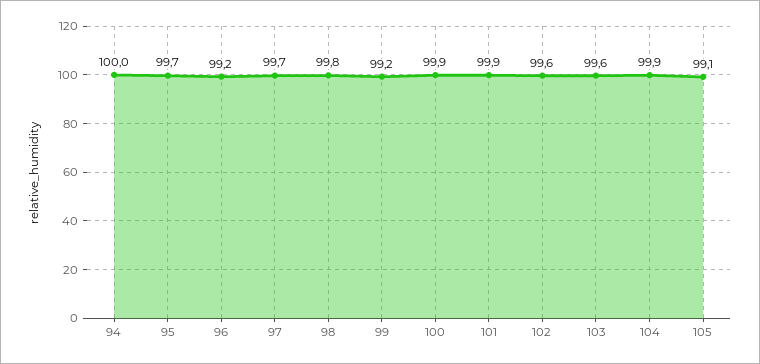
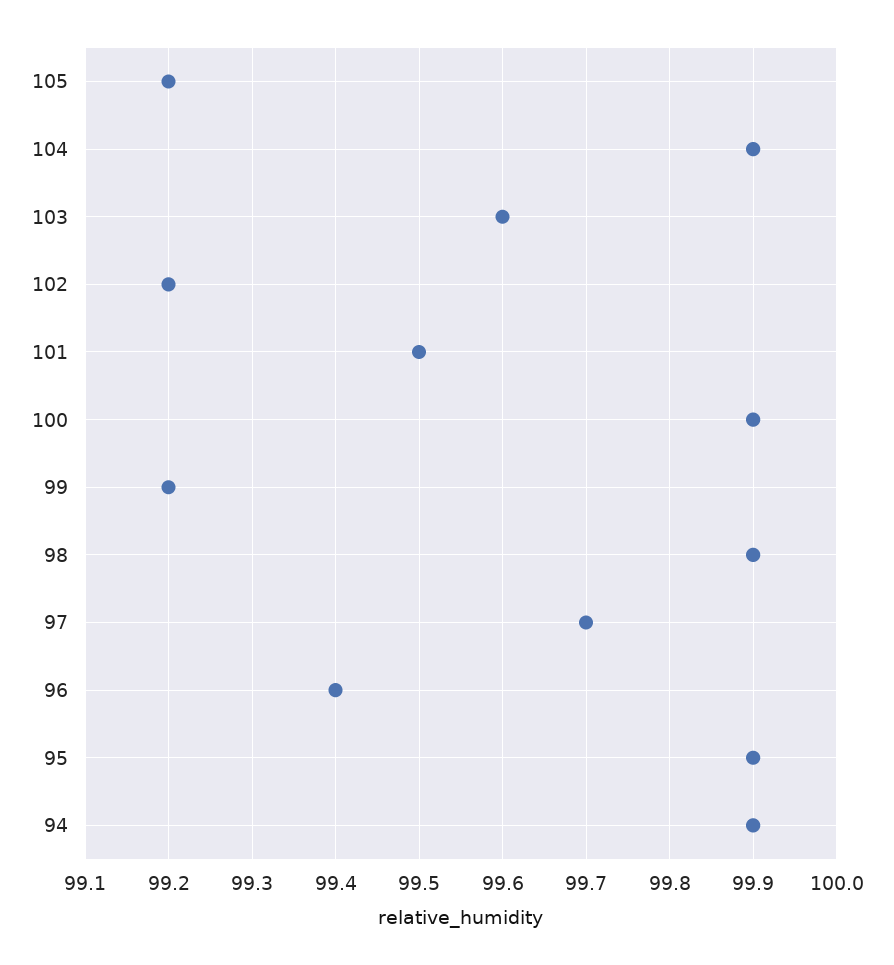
  {
-   "94": 100,
+   "94": 99.9,
-   "95": 99.7,
+   "95": 99.9,
-   "96": 99.2,
+   "96": 99.4,
    "97": 99.7,
-   "98": 99.8,
+   "98": 99.9,
    "99": 99.2,
    "100": 99.9,
-   "101": 99.9,
+   "101": 99.5,
-   "102": 99.6,
+   "102": 99.2,
    "103": 99.6,
    "104": 99.9,
-   "105": 99.1
+   "105": 99.2
  }

